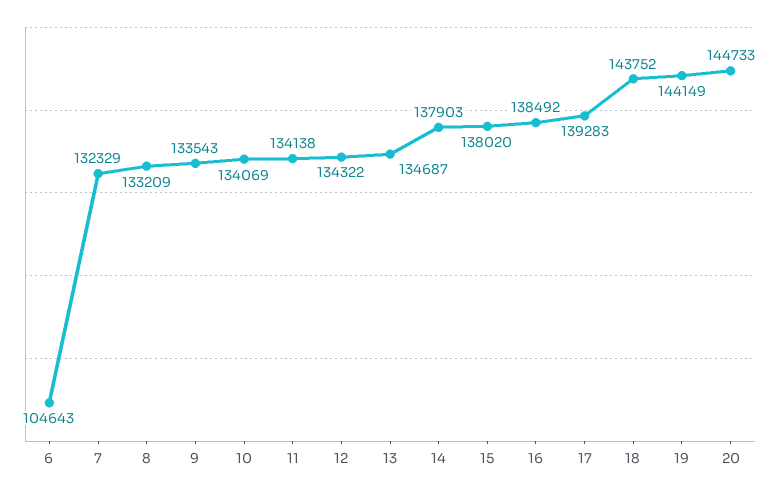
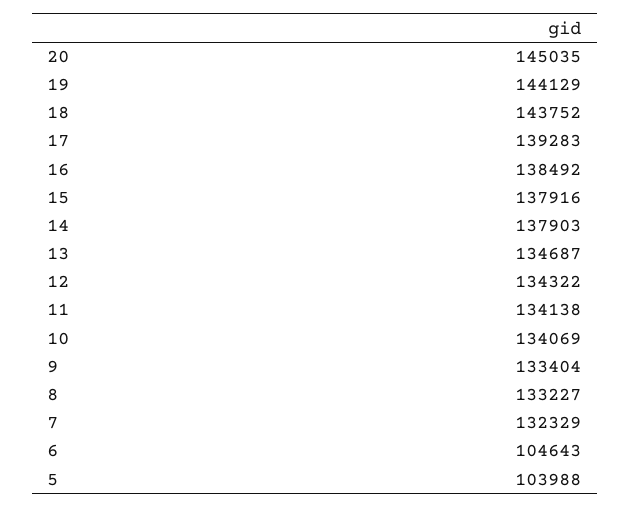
  {
    "6": 104643,
    "7": 132329,
-   "8": 133209,
+   "8": 133227,
-   "9": 133543,
+   "9": 133404,
    "10": 134069,
    "11": 134138,
    "12": 134322,
    "13": 134687,
    "14": 137903,
-   "15": 138020,
+   "15": 137916,
    "16": 138492,
    "17": 139283,
    "18": 143752,
-   "19": 144149,
+   "19": 144129,
-   "20": 144733
+   "20": 145035,
+   "5": 103988
  }

